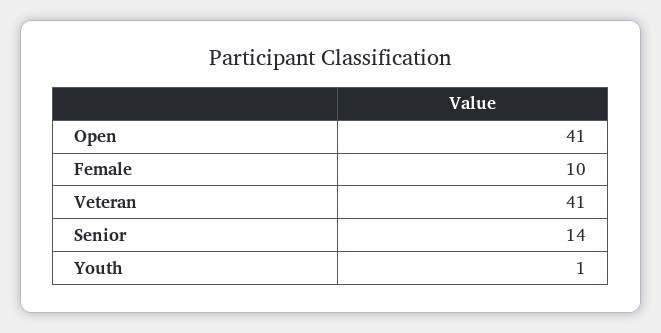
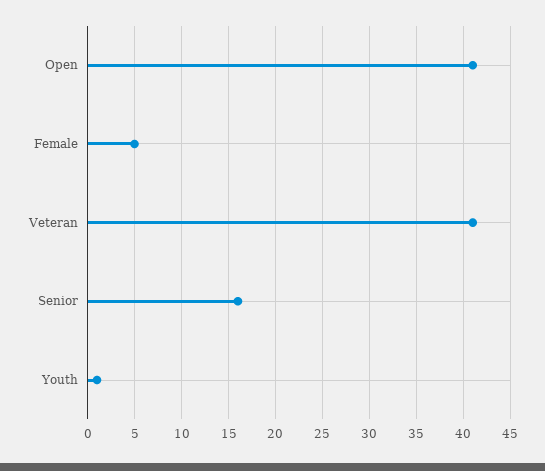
  {
    "Open": 41,
-   "Female": 10,
+   "Female": 5,
    "Veteran": 41,
-   "Senior": 14,
+   "Senior": 16,
    "Youth": 1
  }

